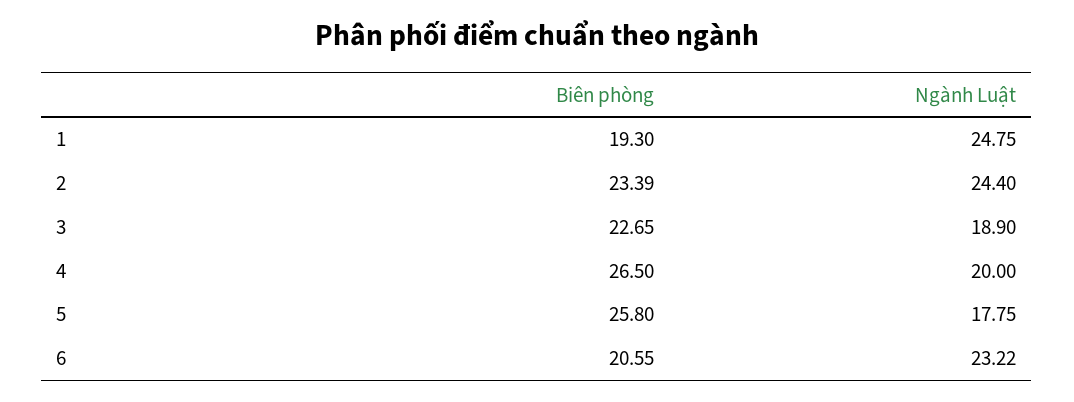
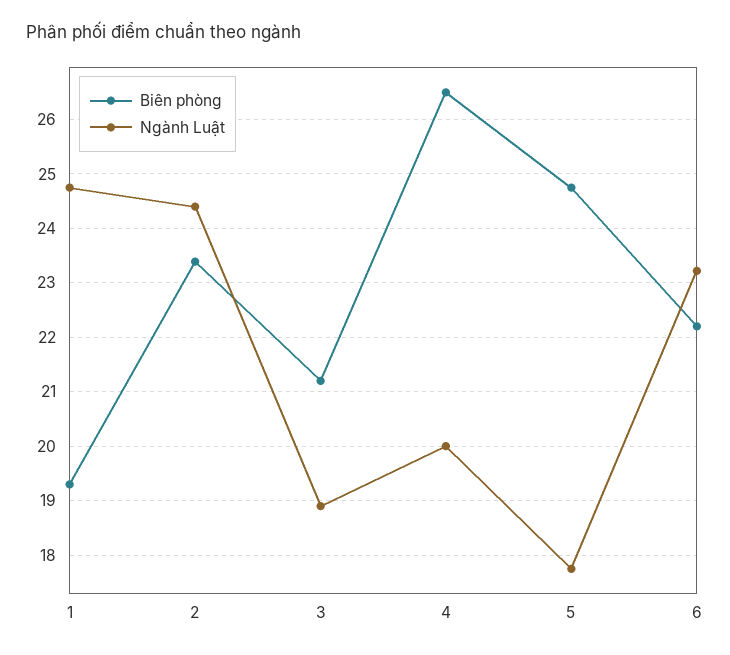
  {
    "Biên phòng": {
      "1": 19.3,
      "2": 23.39,
-     "3": 22.65,
+     "3": 21.2,
      "4": 26.5,
-     "5": 25.8,
+     "5": 24.8,
-     "6": 20.55
+     "6": 22.2
    },
    "Ngành Luật": {
      "1": 24.75,
      "2": 24.4,
      "3": 18.9,
      "4": 20,
      "5": 17.75,
      "6": 23.22
    }
  }

